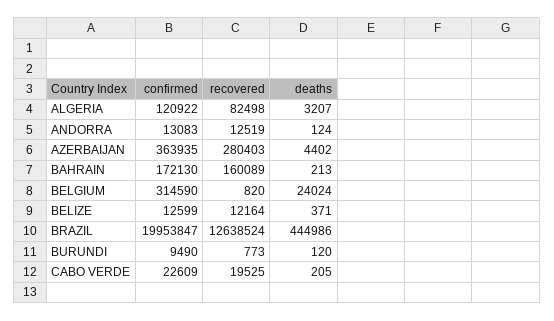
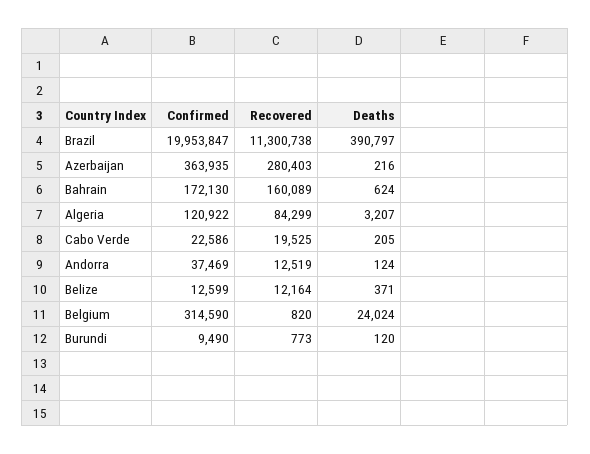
  {
    "confirmed": {
      "ALGERIA": 120922,
-     "ANDORRA": 13083,
+     "ANDORRA": 37469,
      "AZERBAIJAN": 363935,
      "BAHRAIN": 172130,
      "BELGIUM": 314590,
      "BELIZE": 12599,
      "BRAZIL": 19953847,
      "BURUNDI": 9490,
-     "CABO VERDE": 22609
+     "CABO VERDE": 22586
    },
    "recovered": {
-     "ALGERIA": 82498,
+     "ALGERIA": 84299,
      "ANDORRA": 12519,
      "AZERBAIJAN": 280403,
      "BAHRAIN": 160089,
      "BELGIUM": 820,
      "BELIZE": 12164,
-     "BRAZIL": 12638524,
+     "BRAZIL": 11300738,
      "BURUNDI": 773,
      "CABO VERDE": 19525
    },
    "deaths": {
      "ALGERIA": 3207,
      "ANDORRA": 124,
-     "AZERBAIJAN": 4402,
+     "AZERBAIJAN": 216,
-     "BAHRAIN": 213,
+     "BAHRAIN": 624,
      "BELGIUM": 24024,
      "BELIZE": 371,
-     "BRAZIL": 444986,
+     "BRAZIL": 390797,
      "BURUNDI": 120,
      "CABO VERDE": 205
    }
  }

